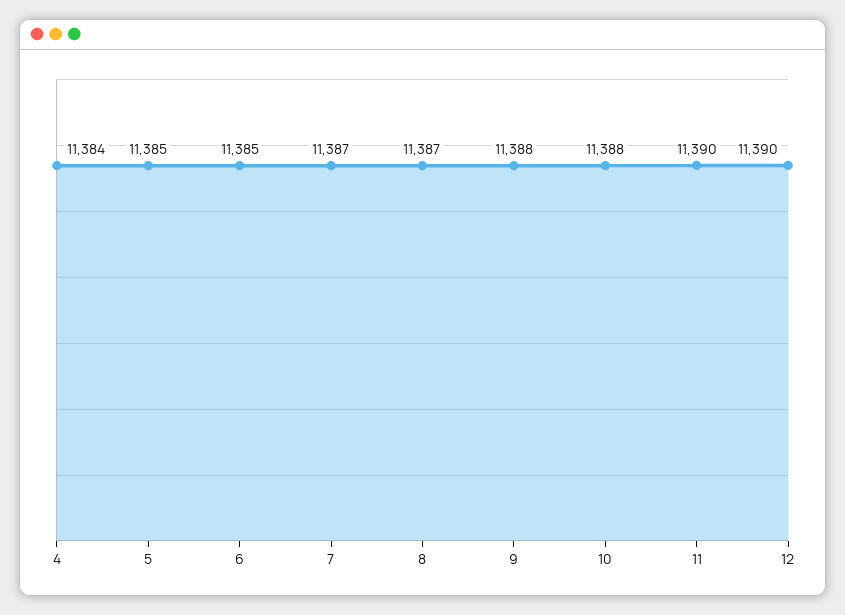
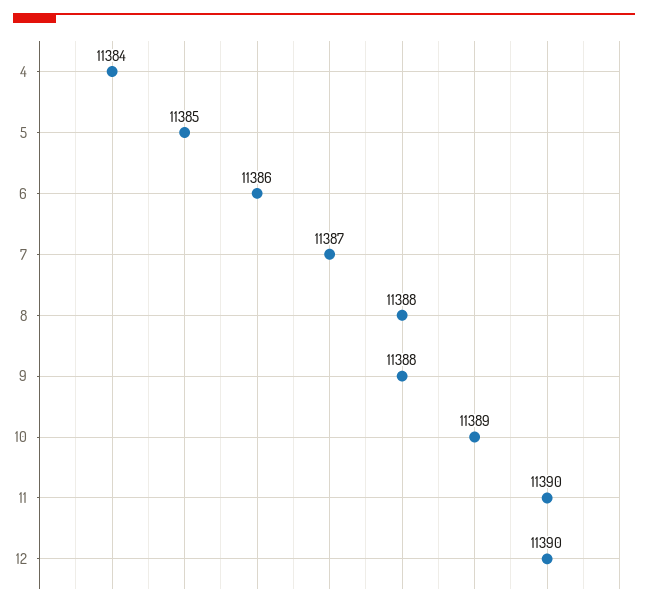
  {
    "4": 11384,
    "5": 11385,
-   "6": 11385,
+   "6": 11386,
    "7": 11387,
-   "8": 11387,
+   "8": 11388,
    "9": 11388,
-   "10": 11388,
+   "10": 11389,
    "11": 11390,
    "12": 11390
  }

